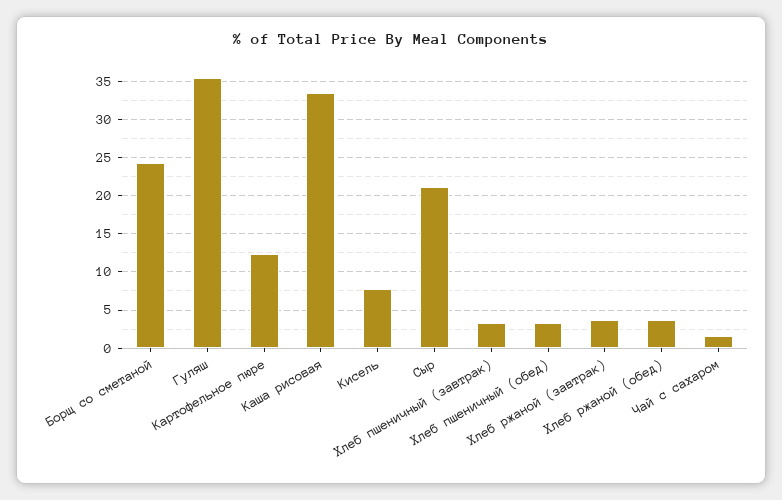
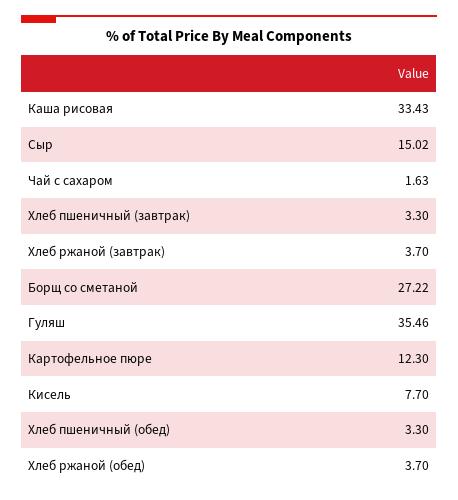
  {
-   "Борщ со сметаной": 24,
+   "Борщ со сметаной": 27.22,
    "Гуляш": 35.46,
    "Картофельное пюре": 12.3,
    "Каша рисовая": 33.43,
    "Кисель": 7.7,
-   "Сыр": 21,
+   "Сыр": 15.02,
    "Хлеб пшеничный (завтрак)": 3.3,
    "Хлеб пшеничный (обед)": 3.3,
    "Хлеб ржаной (завтрак)": 3.7,
    "Хлеб ржаной (обед)": 3.7,
    "Чай с сахаром": 1.63
  }

